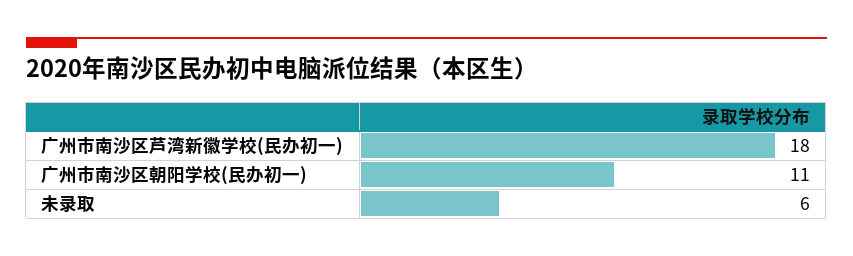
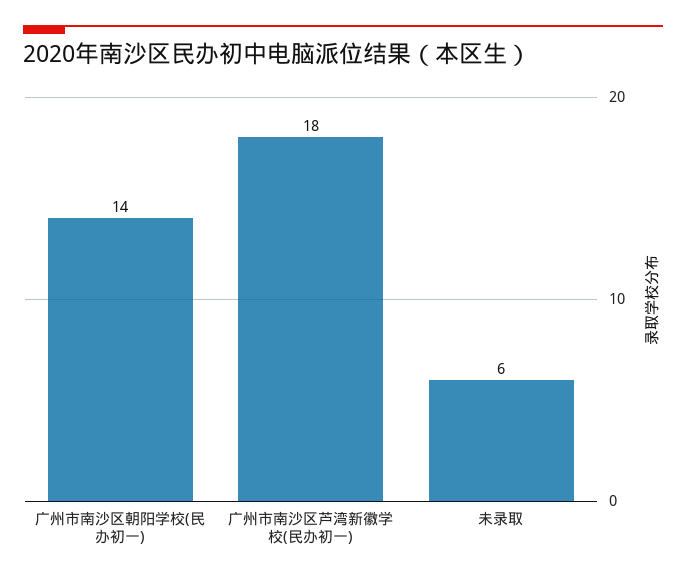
  {
    "广州市南沙区芦湾新徽学校(民办初一)": 18,
-   "广州市南沙区朝阳学校(民办初一)": 11,
+   "广州市南沙区朝阳学校(民办初一)": 14,
    "未录取": 6
  }

